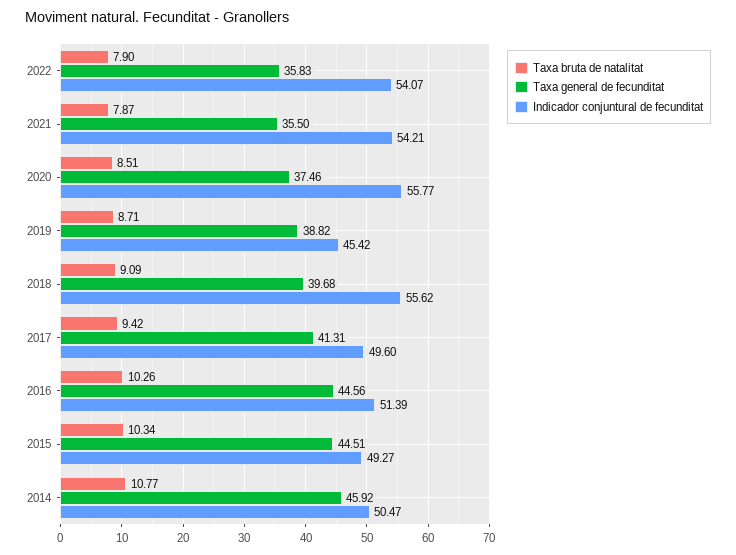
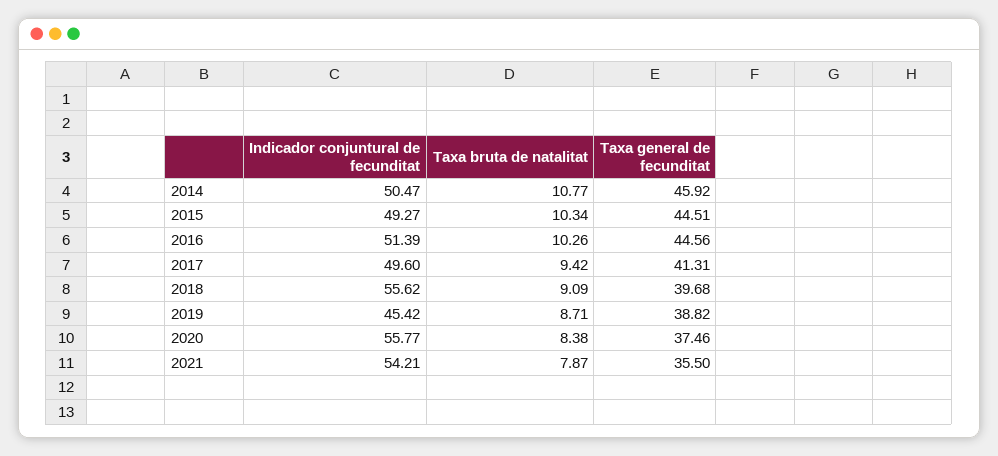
  {
    "Taxa bruta de natalitat": {
-     "2022": 7.9,
      "2021": 7.87,
-     "2020": 8.51,
+     "2020": 8.38,
      "2019": 8.71,
      "2018": 9.09,
      "2017": 9.42,
      "2016": 10.26,
      "2015": 10.34,
      "2014": 10.77
    },
    "Taxa general de fecunditat": {
-     "2022": 35.83,
      "2021": 35.5,
      "2020": 37.46,
      "2019": 38.82,
      "2018": 39.68,
      "2017": 41.31,
      "2016": 44.56,
      "2015": 44.51,
      "2014": 45.92
    },
    "Indicador conjuntural de fecunditat": {
-     "2022": 54.07,
      "2021": 54.21,
      "2020": 55.77,
      "2019": 45.42,
      "2018": 55.62,
      "2017": 49.6,
      "2016": 51.39,
      "2015": 49.27,
      "2014": 50.47
    }
  }

